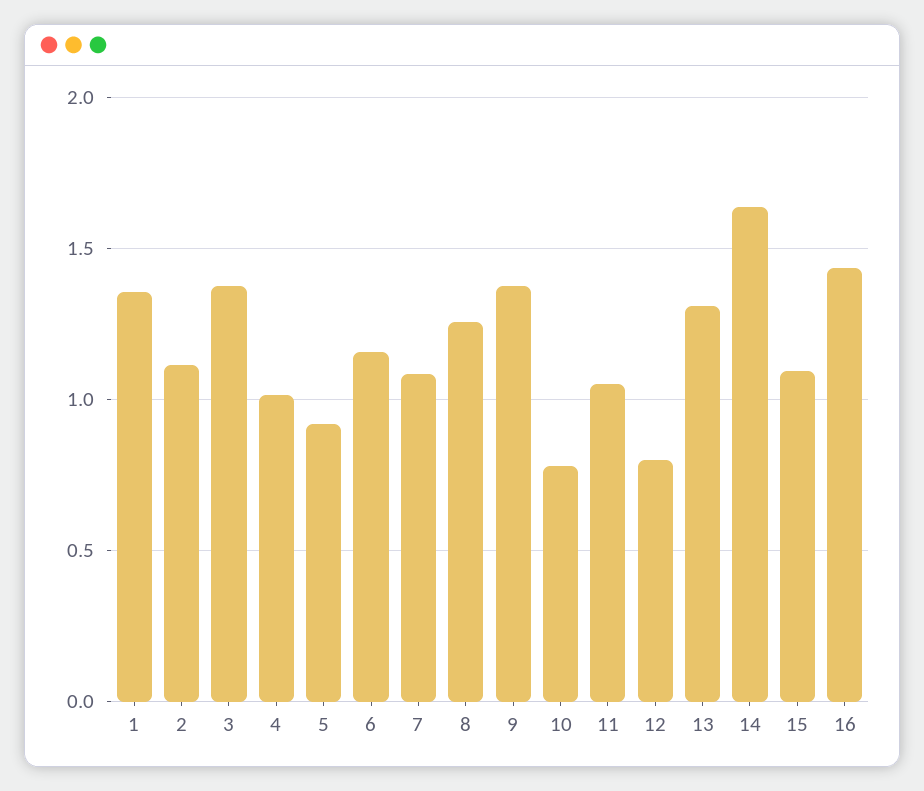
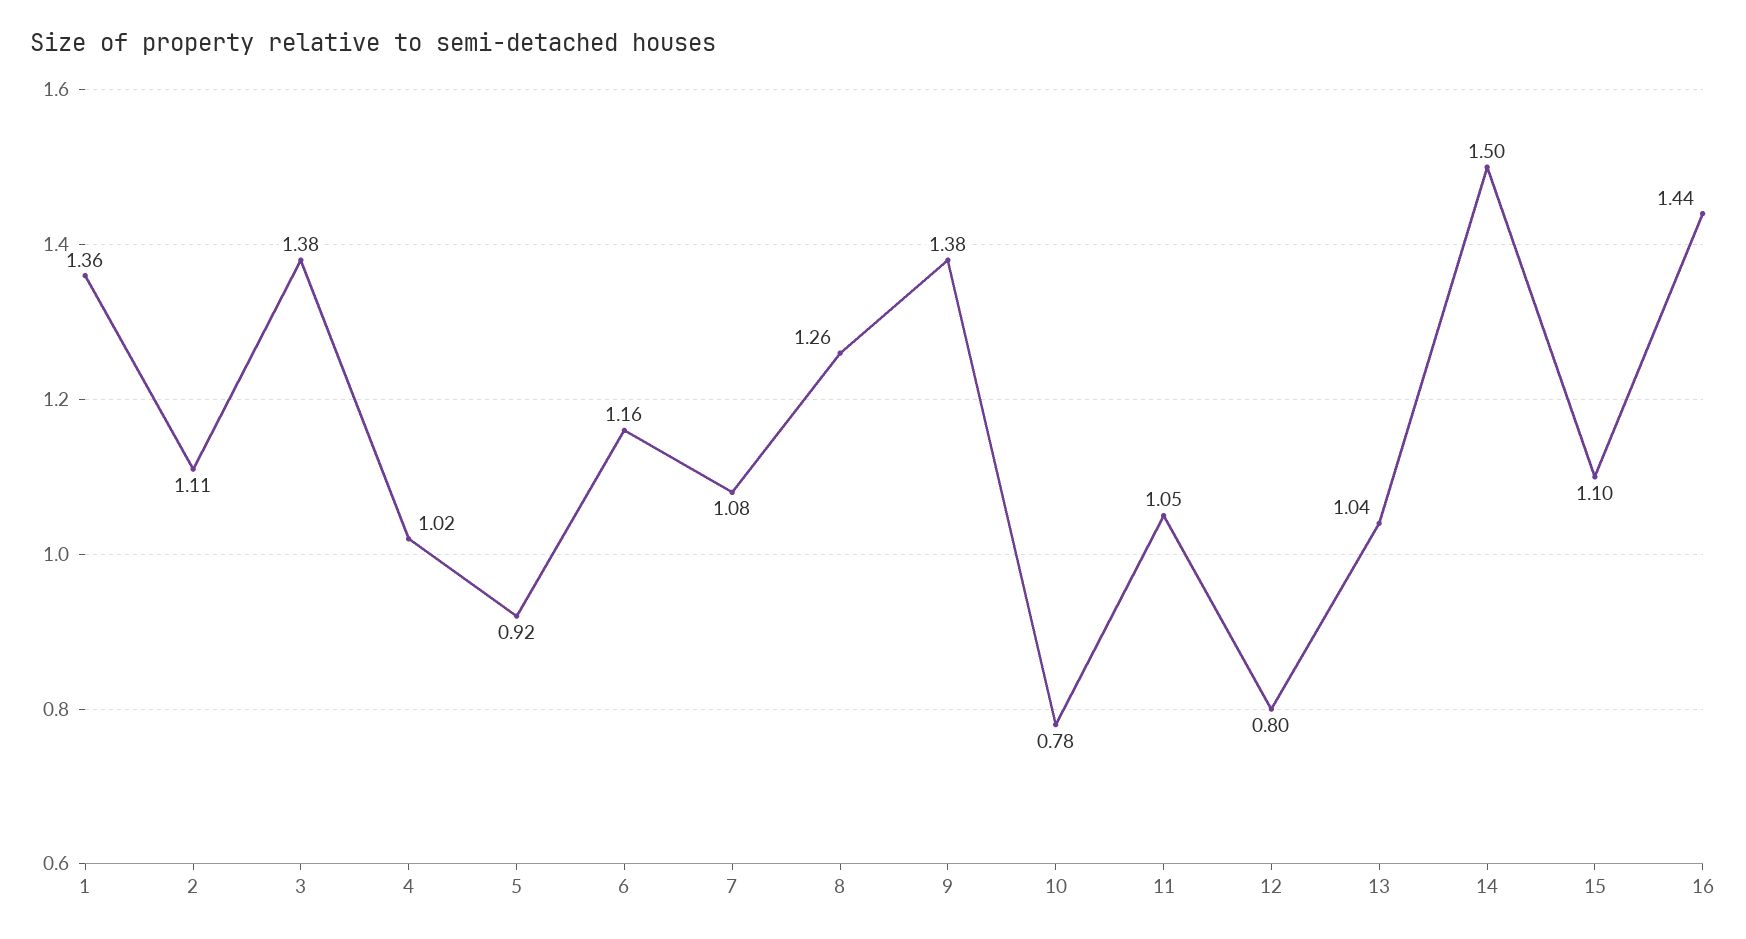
  {
    "1": 1.36,
    "2": 1.11,
    "3": 1.38,
    "4": 1.02,
    "5": 0.92,
    "6": 1.16,
    "7": 1.08,
    "8": 1.26,
    "9": 1.38,
    "10": 0.78,
    "11": 1.05,
    "12": 0.8,
-   "13": 1.3,
+   "13": 1.04,
-   "14": 1.65,
+   "14": 1.5,
    "15": 1.1,
    "16": 1.44
  }

